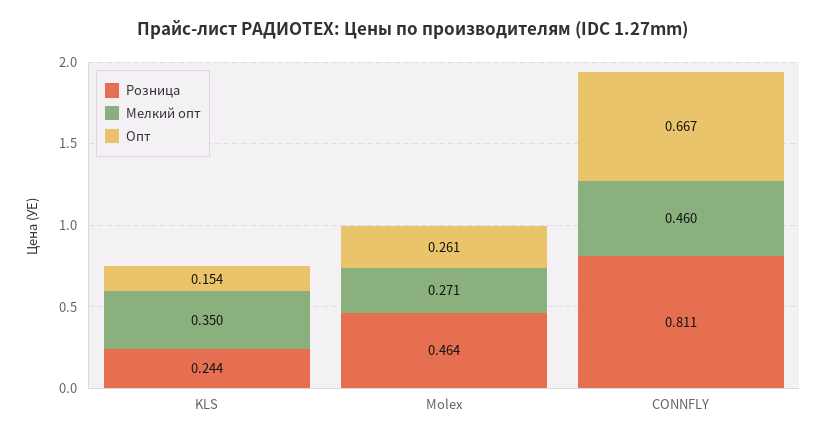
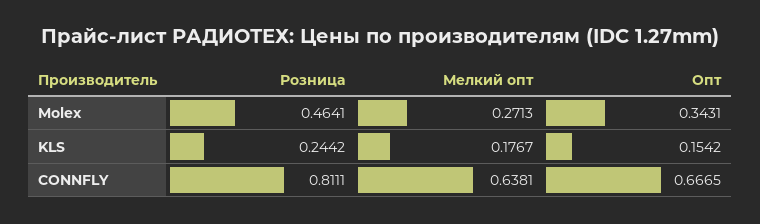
  {
    "Розница": {
      "KLS": 0.2442,
      "Molex": 0.4641,
      "CONNFLY": 0.8111
    },
    "Мелкий опт": {
-     "KLS": 0.35,
+     "KLS": 0.1767,
      "Molex": 0.2713,
-     "CONNFLY": 0.46
+     "CONNFLY": 0.6381
    },
    "Опт": {
      "KLS": 0.1542,
-     "Molex": 0.261,
+     "Molex": 0.3431,
      "CONNFLY": 0.6665
    }
  }

